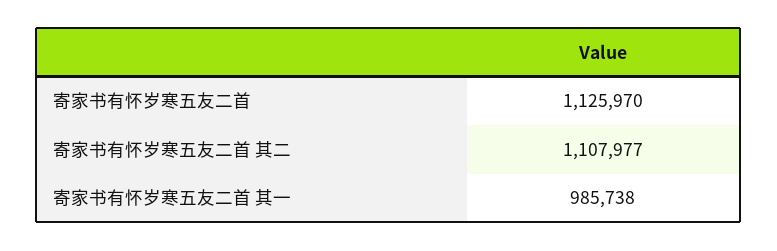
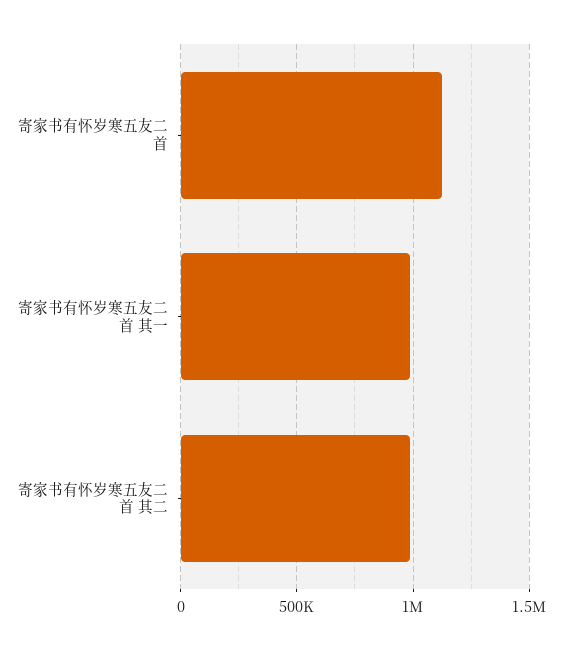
  {
    "寄家书有怀岁寒五友二首": 1125970,
-   "寄家书有怀岁寒五友二首 其二": 1107977,
+   "寄家书有怀岁寒五友二首 其二": 1000000,
    "寄家书有怀岁寒五友二首 其一": 985738
  }

